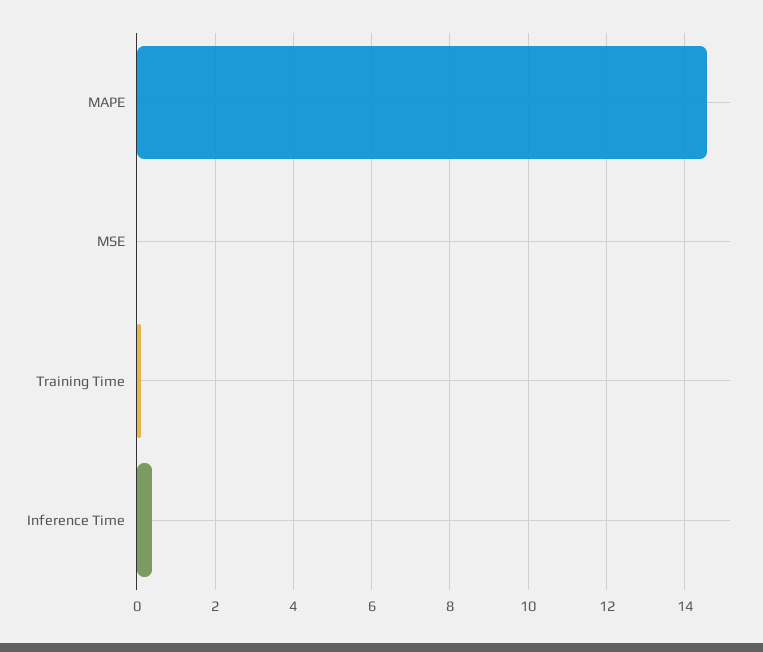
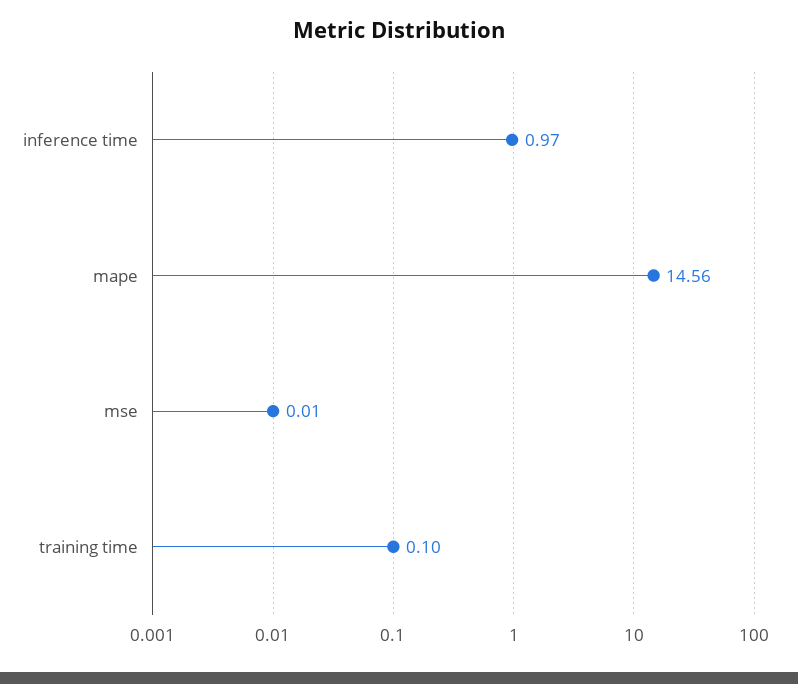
  {
    "MAPE": 14.56,
    "MSE": 0.01,
    "Training Time": 0.1,
-   "Inference Time": 0.4
+   "Inference Time": 0.97
  }

